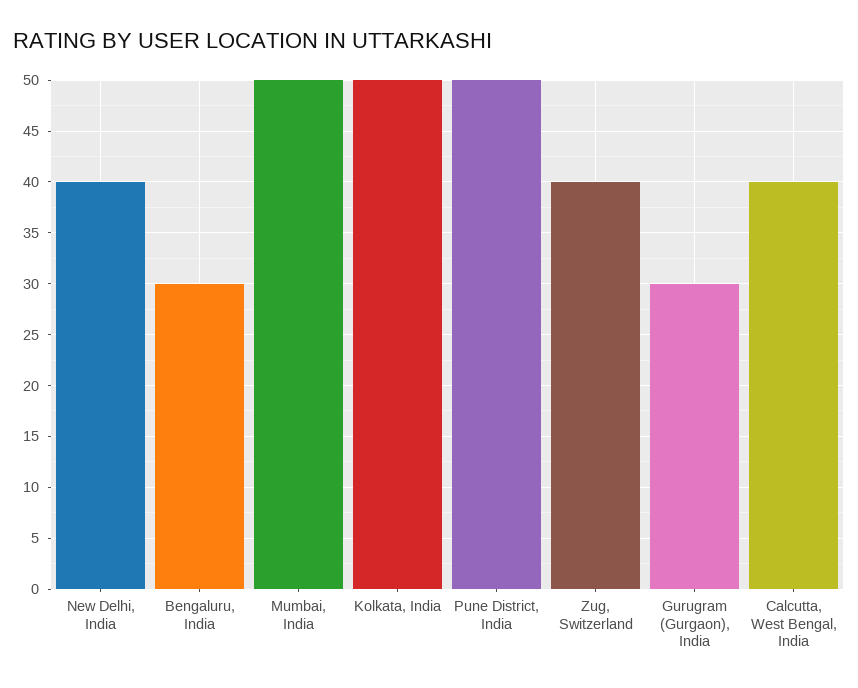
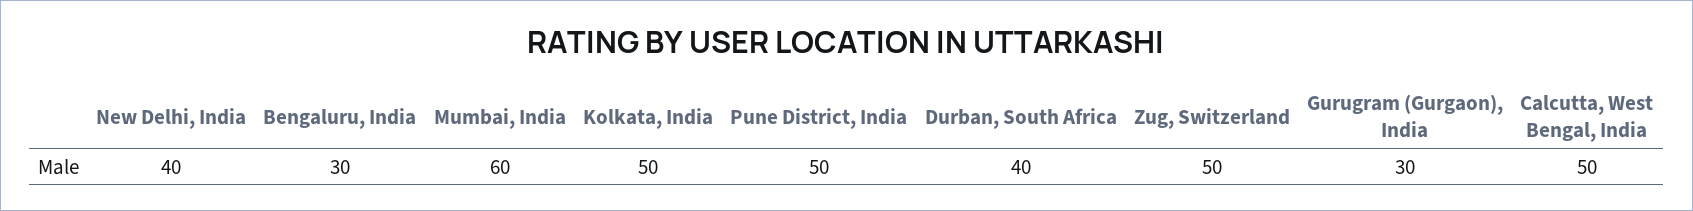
  {
    "New Delhi, India": 40,
    "Bengaluru, India": 30,
-   "Mumbai, India": 50,
+   "Mumbai, India": 60,
    "Kolkata, India": 50,
    "Pune District, India": 50,
-   "Zug, Switzerland": 40,
+   "Zug, Switzerland": 50,
    "Gurugram (Gurgaon), India": 30,
-   "Calcutta, West Bengal, India": 40
+   "Calcutta, West Bengal, India": 50,
+   "Durban, South Africa": 40
  }

